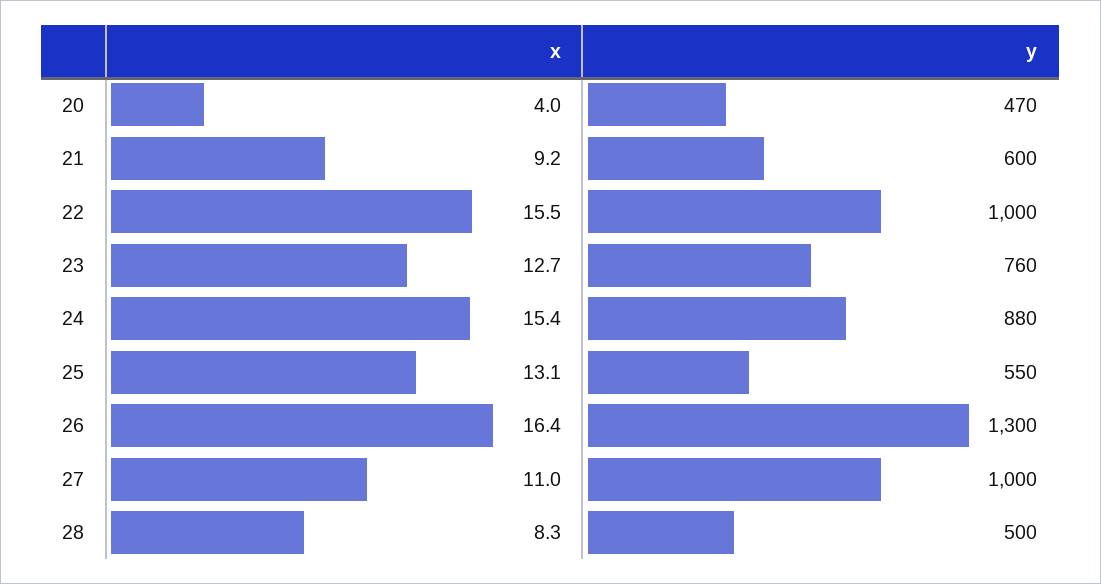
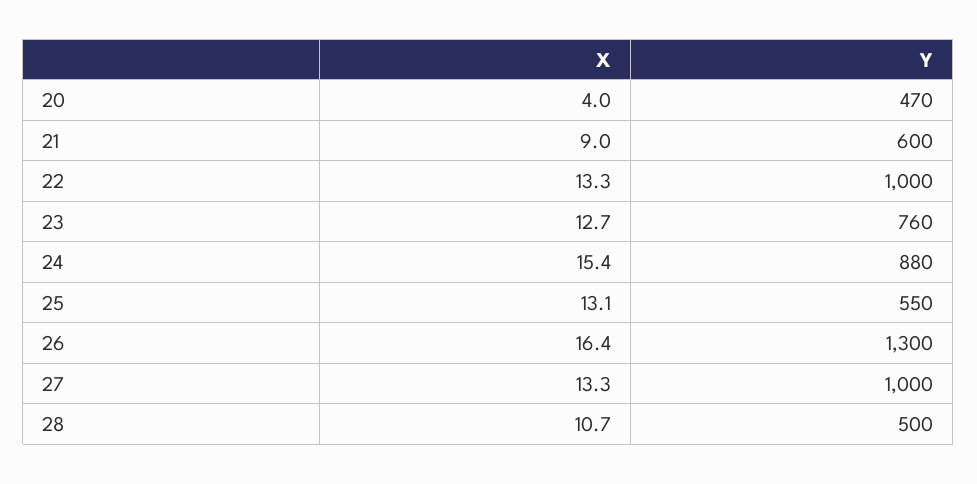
  {
    "x": {
      "20": 4,
-     "21": 9.2,
+     "21": 9,
-     "22": 15.5,
+     "22": 13.3,
      "23": 12.7,
      "24": 15.4,
      "25": 13.1,
      "26": 16.4,
-     "27": 11,
+     "27": 13.3,
-     "28": 8.3
+     "28": 10.7
    },
    "y": {
      "20": 470,
      "21": 600,
      "22": 1000,
      "23": 760,
      "24": 880,
      "25": 550,
      "26": 1300,
      "27": 1000,
      "28": 500
    }
  }

